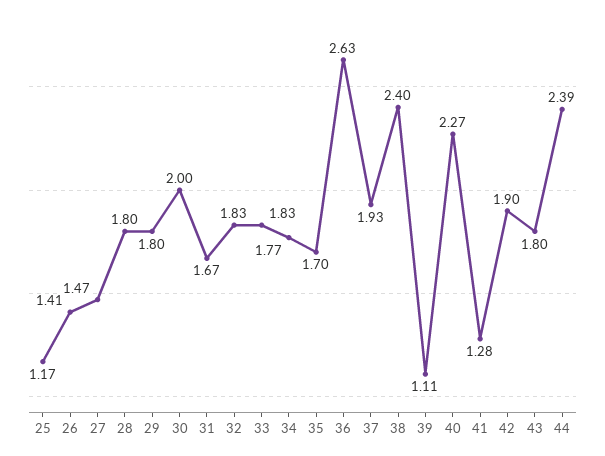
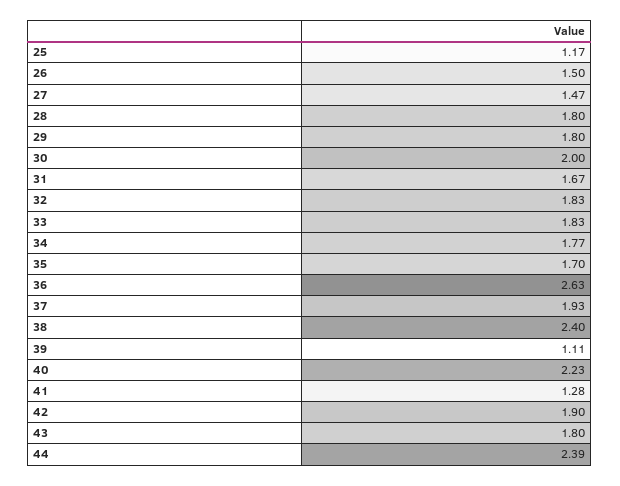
  {
    "25": 1.17,
-   "26": 1.41,
+   "26": 1.5,
    "27": 1.47,
    "28": 1.8,
    "29": 1.8,
    "30": 2,
    "31": 1.67,
    "32": 1.83,
    "33": 1.83,
    "34": 1.77,
    "35": 1.7,
    "36": 2.63,
    "37": 1.93,
    "38": 2.4,
    "39": 1.11,
-   "40": 2.27,
+   "40": 2.23,
    "41": 1.28,
    "42": 1.9,
    "43": 1.8,
    "44": 2.39
  }

